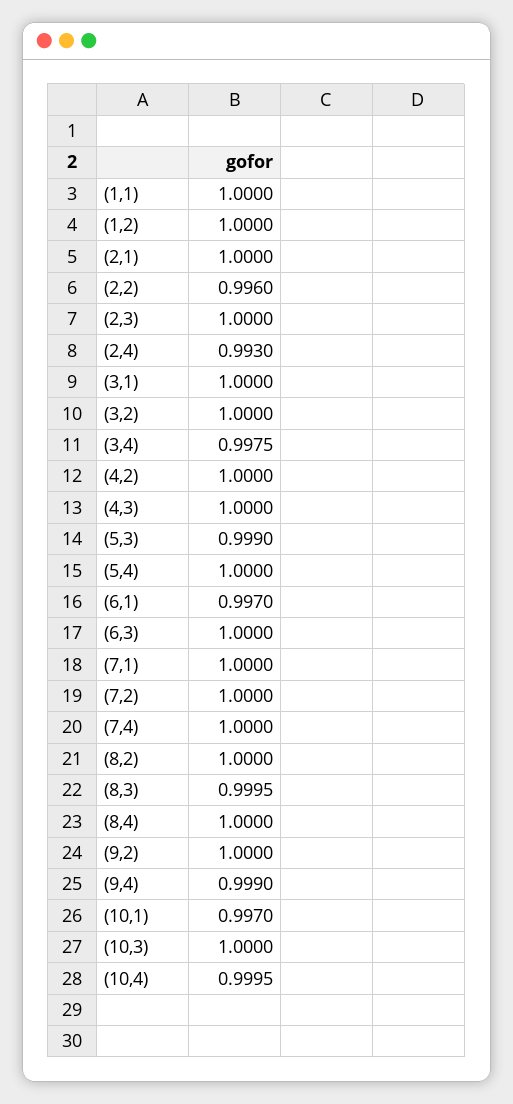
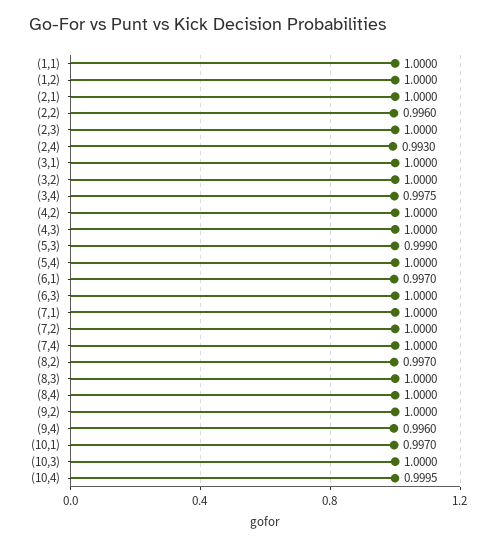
  {
    "(1,1)": 1,
    "(1,2)": 1,
    "(2,1)": 1,
    "(2,2)": 0.996,
    "(2,3)": 1,
    "(2,4)": 0.993,
    "(3,1)": 1,
    "(3,2)": 1,
    "(3,4)": 0.9975,
    "(4,2)": 1,
    "(4,3)": 1,
    "(5,3)": 0.999,
    "(5,4)": 1,
    "(6,1)": 0.997,
    "(6,3)": 1,
    "(7,1)": 1,
    "(7,2)": 1,
    "(7,4)": 1,
-   "(8,2)": 1,
+   "(8,2)": 0.997,
-   "(8,3)": 0.9995,
+   "(8,3)": 1,
    "(8,4)": 1,
    "(9,2)": 1,
-   "(9,4)": 0.999,
+   "(9,4)": 0.996,
    "(10,1)": 0.997,
    "(10,3)": 1,
    "(10,4)": 0.9995
  }

